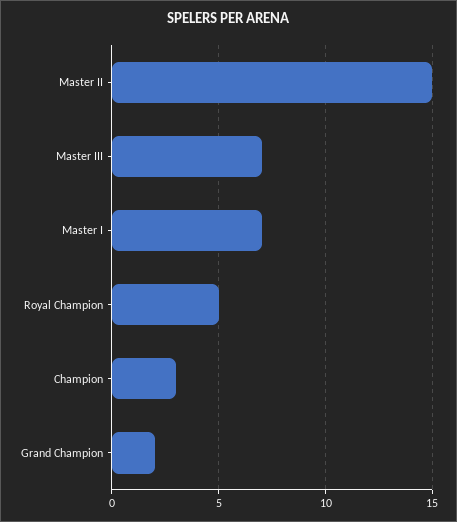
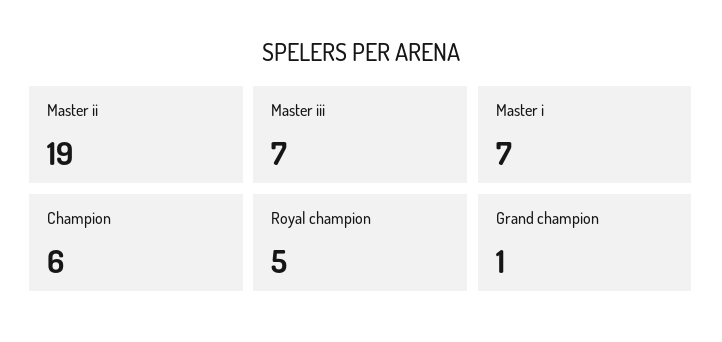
  {
-   "Master II": 15,
+   "Master II": 19,
    "Master III": 7,
    "Master I": 7,
    "Royal Champion": 5,
-   "Champion": 3,
+   "Champion": 6,
-   "Grand Champion": 2
+   "Grand Champion": 1
  }

